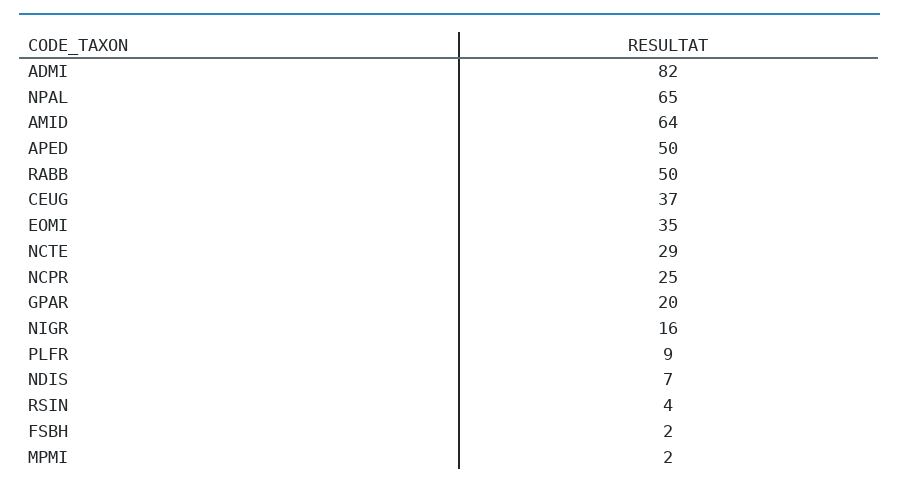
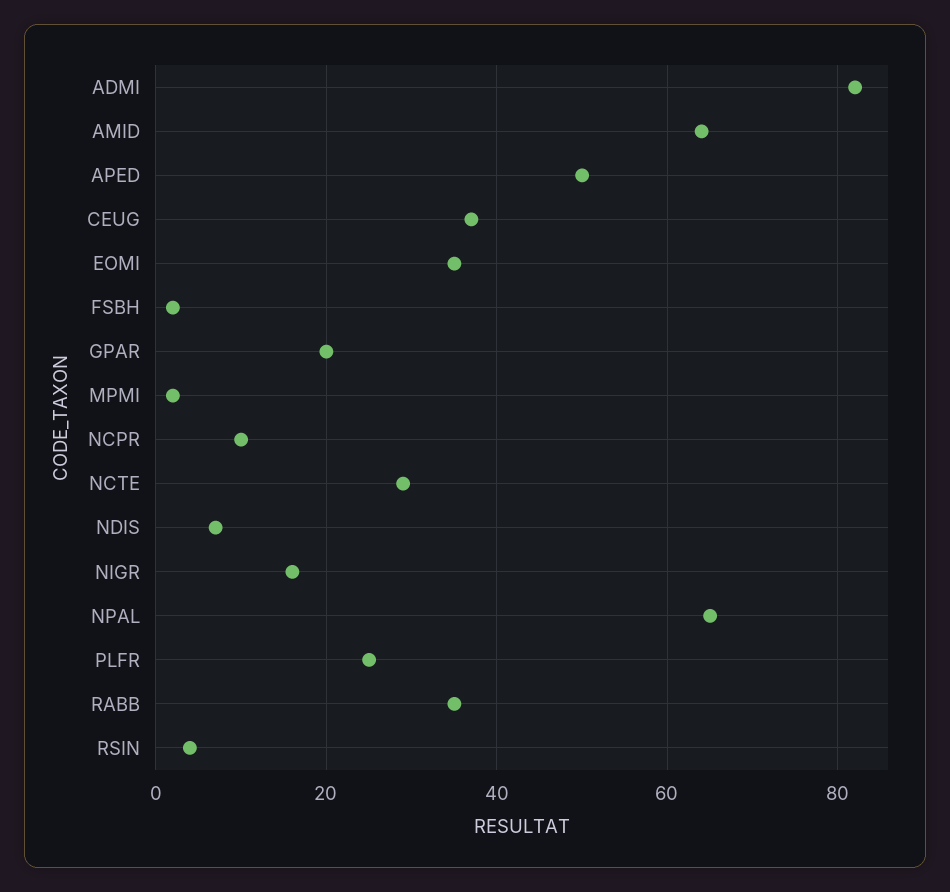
  {
    "ADMI": 82,
    "NPAL": 65,
    "AMID": 64,
    "APED": 50,
-   "RABB": 50,
+   "RABB": 35,
    "CEUG": 37,
    "EOMI": 35,
    "NCTE": 29,
-   "NCPR": 25,
+   "NCPR": 10,
    "GPAR": 20,
    "NIGR": 16,
-   "PLFR": 9,
+   "PLFR": 25,
    "NDIS": 7,
    "RSIN": 4,
    "FSBH": 2,
    "MPMI": 2
  }

